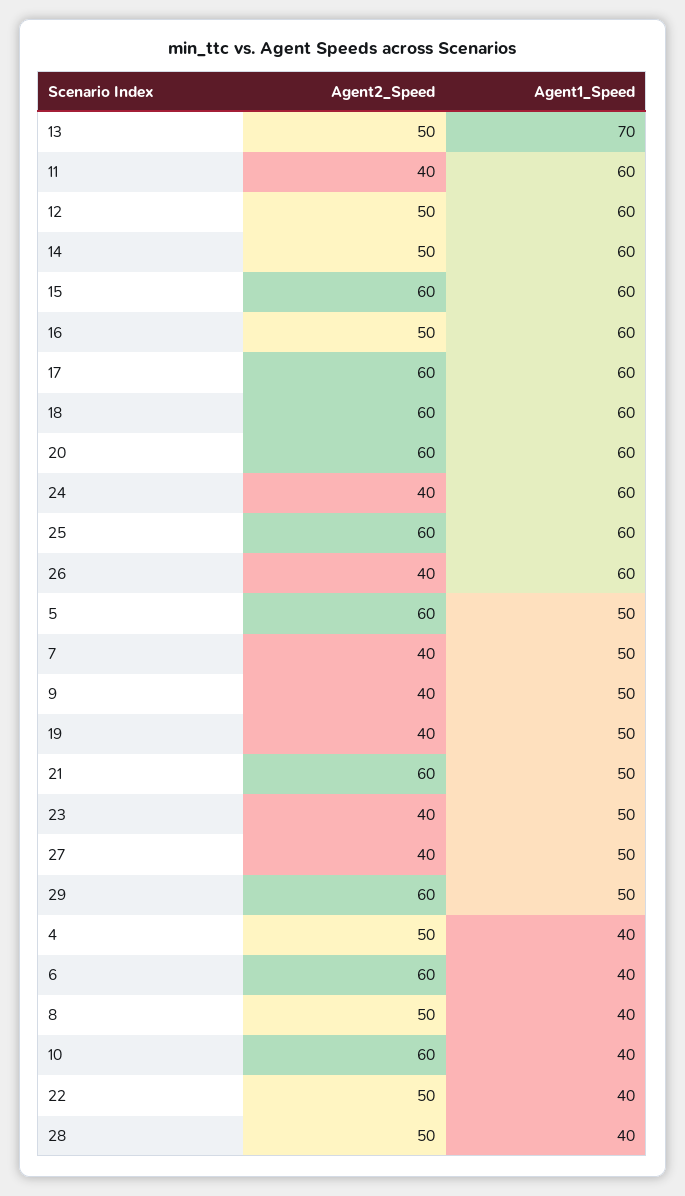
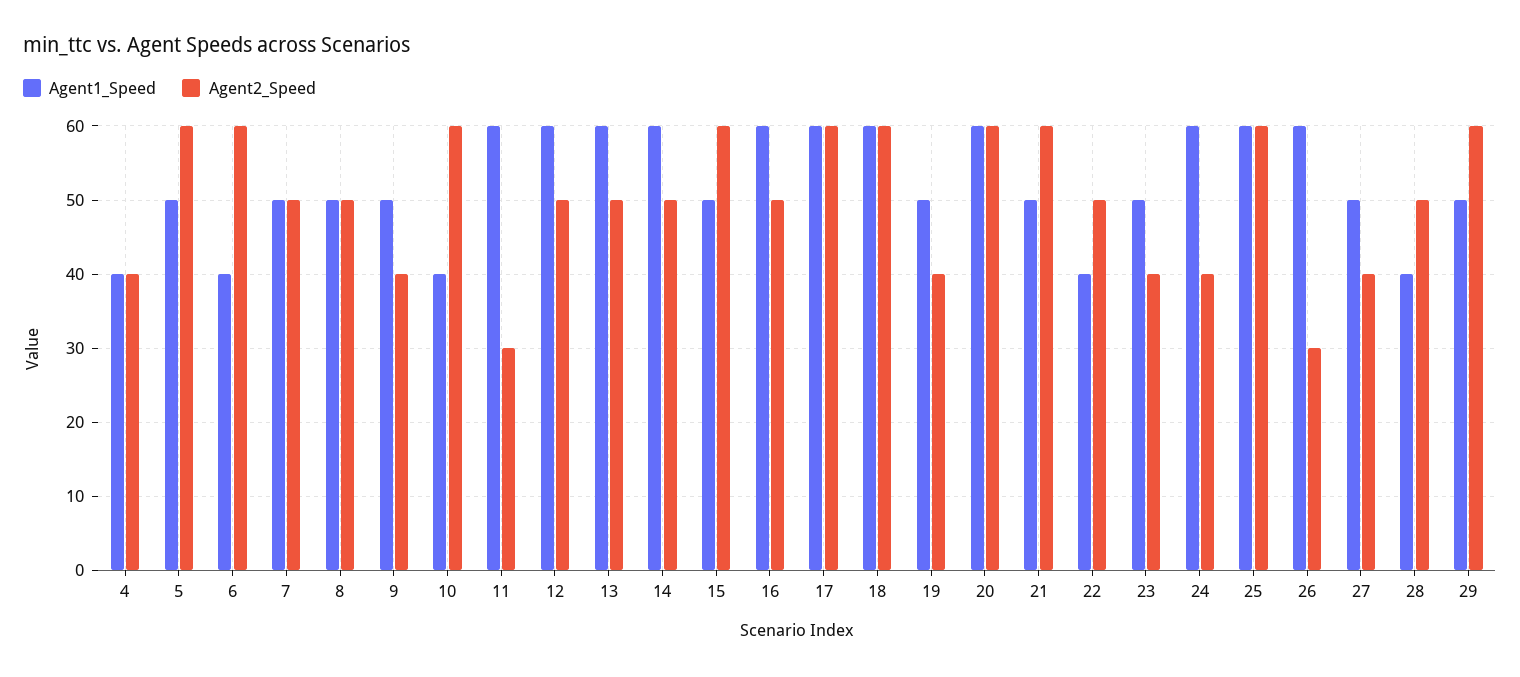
  {
    "Agent2_Speed": {
      "13": 50,
-     "11": 40,
+     "11": 30,
      "12": 50,
      "14": 50,
      "15": 60,
      "16": 50,
      "17": 60,
      "18": 60,
      "20": 60,
      "24": 40,
      "25": 60,
-     "26": 40,
+     "26": 30,
      "5": 60,
-     "7": 40,
+     "7": 50,
      "9": 40,
      "19": 40,
      "21": 60,
      "23": 40,
      "27": 40,
      "29": 60,
-     "4": 50,
+     "4": 40,
      "6": 60,
      "8": 50,
      "10": 60,
      "22": 50,
      "28": 50
    },
    "Agent1_Speed": {
-     "13": 70,
+     "13": 60,
      "11": 60,
      "12": 60,
      "14": 60,
-     "15": 60,
+     "15": 50,
      "16": 60,
      "17": 60,
      "18": 60,
      "20": 60,
      "24": 60,
      "25": 60,
      "26": 60,
      "5": 50,
      "7": 50,
      "9": 50,
      "19": 50,
      "21": 50,
      "23": 50,
      "27": 50,
      "29": 50,
      "4": 40,
      "6": 40,
-     "8": 40,
+     "8": 50,
      "10": 40,
      "22": 40,
      "28": 40
    }
  }

